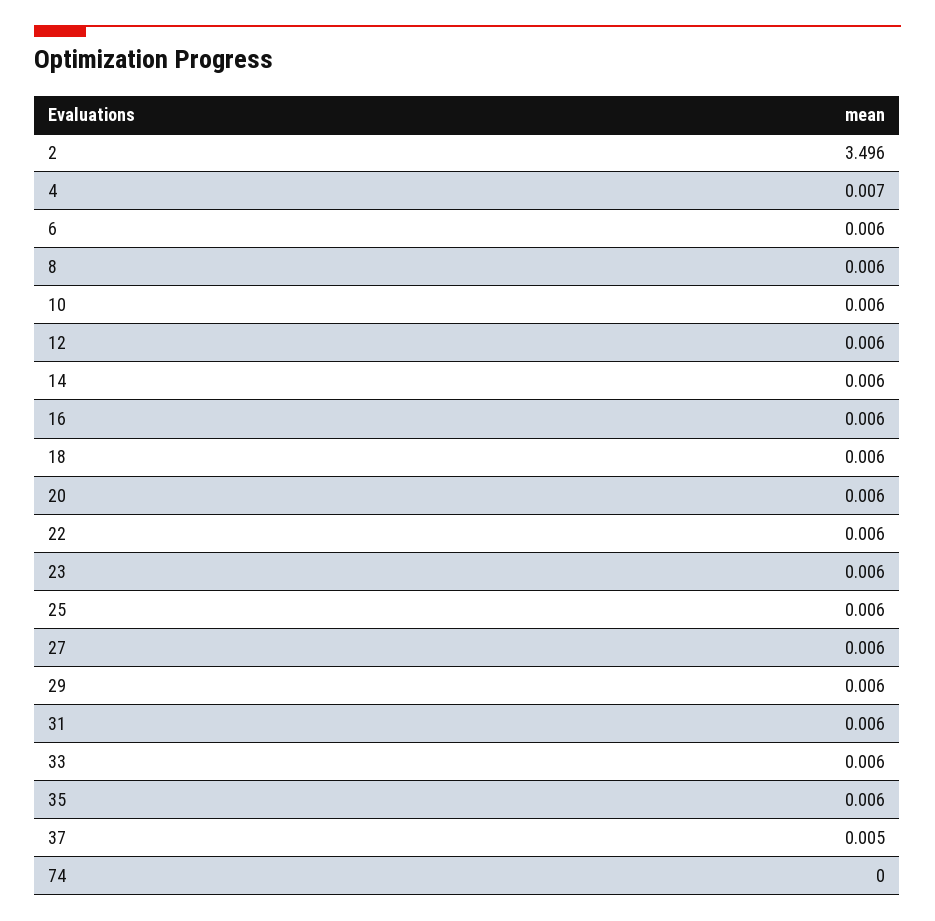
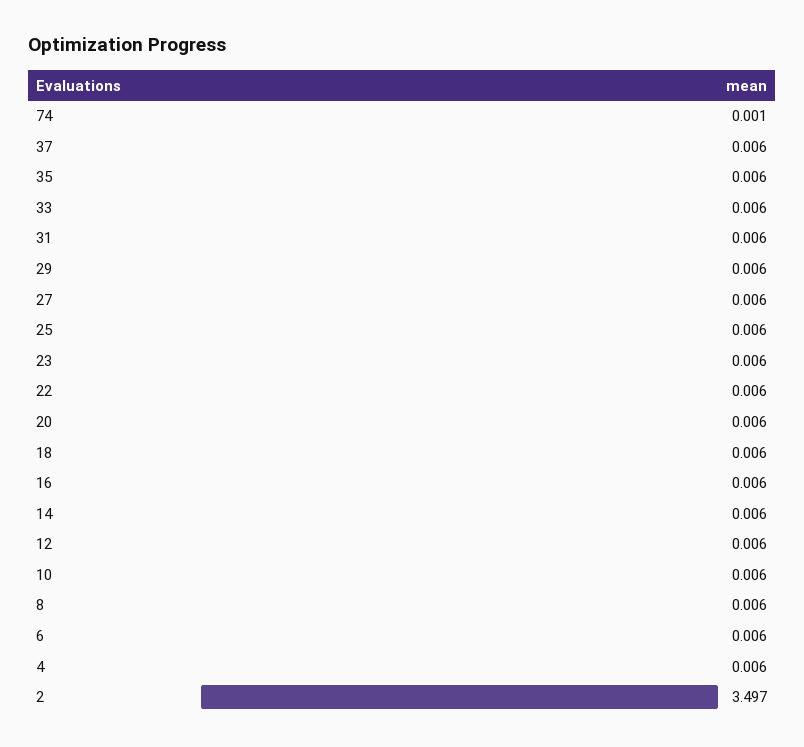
  {
-   "2": 3.496,
+   "2": 3.497,
-   "4": 0.007,
+   "4": 0.006,
    "6": 0.006,
    "8": 0.006,
    "10": 0.006,
    "12": 0.006,
    "14": 0.006,
    "16": 0.006,
    "18": 0.006,
    "20": 0.006,
    "22": 0.006,
    "23": 0.006,
    "25": 0.006,
    "27": 0.006,
    "29": 0.006,
    "31": 0.006,
    "33": 0.006,
    "35": 0.006,
-   "37": 0.005,
+   "37": 0.006,
-   "74": 0
+   "74": 0.001
  }

